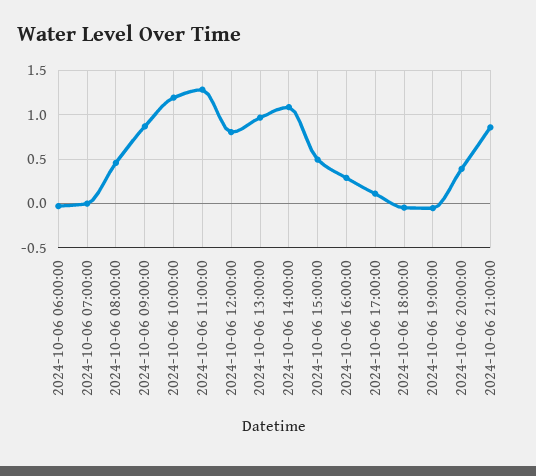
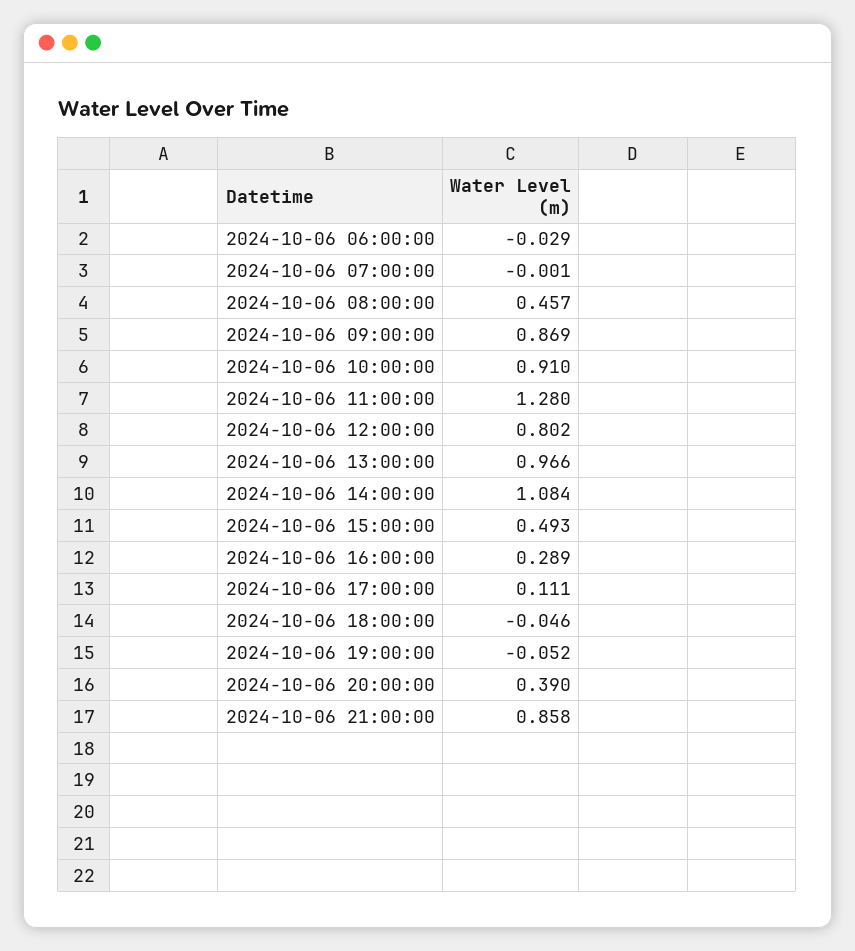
  {
    "2024-10-06 06:00:00": -0.029,
    "2024-10-06 07:00:00": -0.001,
    "2024-10-06 08:00:00": 0.457,
    "2024-10-06 09:00:00": 0.869,
-   "2024-10-06 10:00:00": 1.2,
+   "2024-10-06 10:00:00": 0.91,
    "2024-10-06 11:00:00": 1.28,
    "2024-10-06 12:00:00": 0.802,
    "2024-10-06 13:00:00": 0.966,
    "2024-10-06 14:00:00": 1.084,
    "2024-10-06 15:00:00": 0.493,
    "2024-10-06 16:00:00": 0.289,
    "2024-10-06 17:00:00": 0.111,
    "2024-10-06 18:00:00": -0.046,
    "2024-10-06 19:00:00": -0.052,
    "2024-10-06 20:00:00": 0.39,
    "2024-10-06 21:00:00": 0.858
  }

